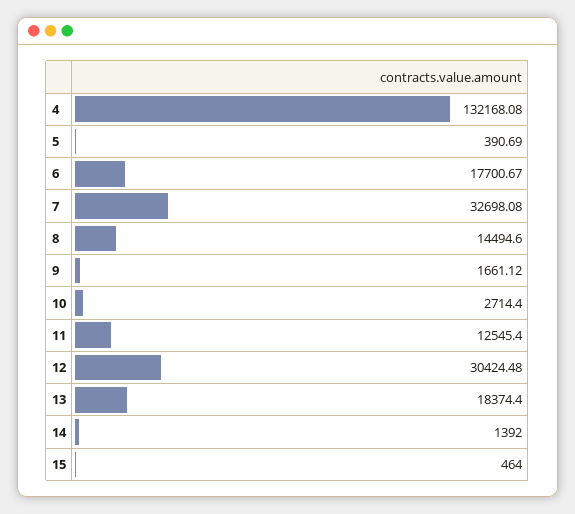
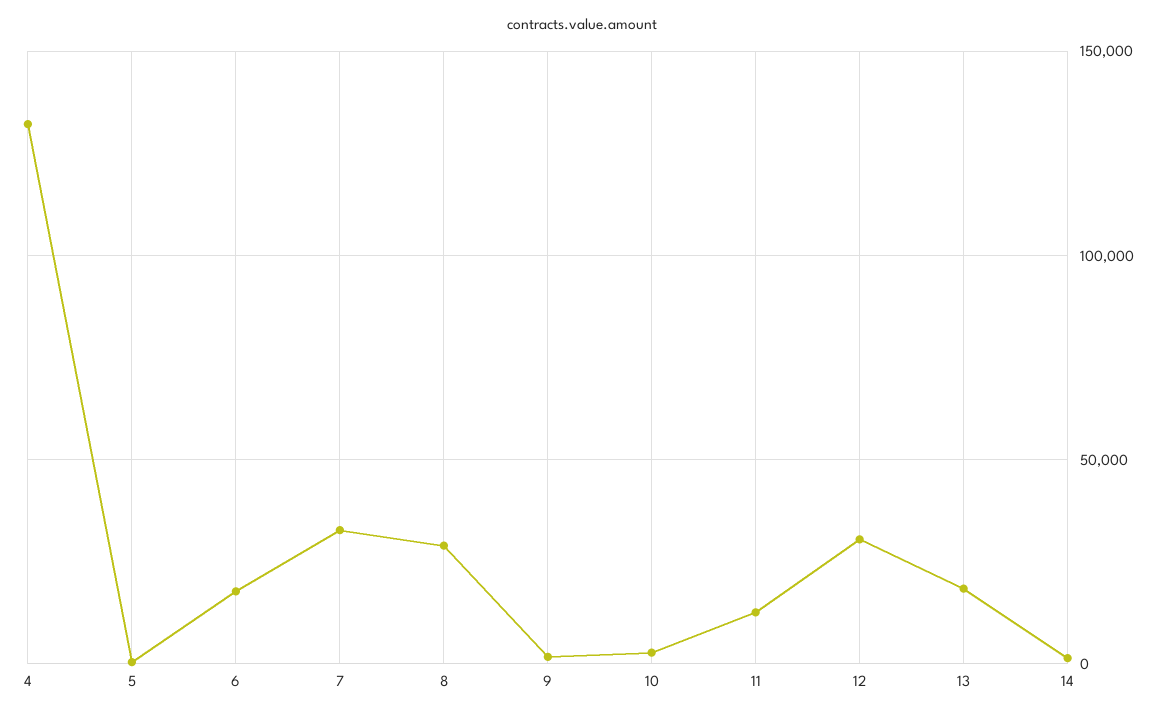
  {
    "4": 132168.08,
    "5": 390.69,
    "6": 17700.67,
    "7": 32698.08,
-   "8": 14494.6,
+   "8": 30000,
    "9": 1661.12,
    "10": 2714.4,
    "11": 12545.4,
    "12": 30424.48,
    "13": 18374.4,
-   "14": 1392,
+   "14": 1392
-   "15": 464
  }

